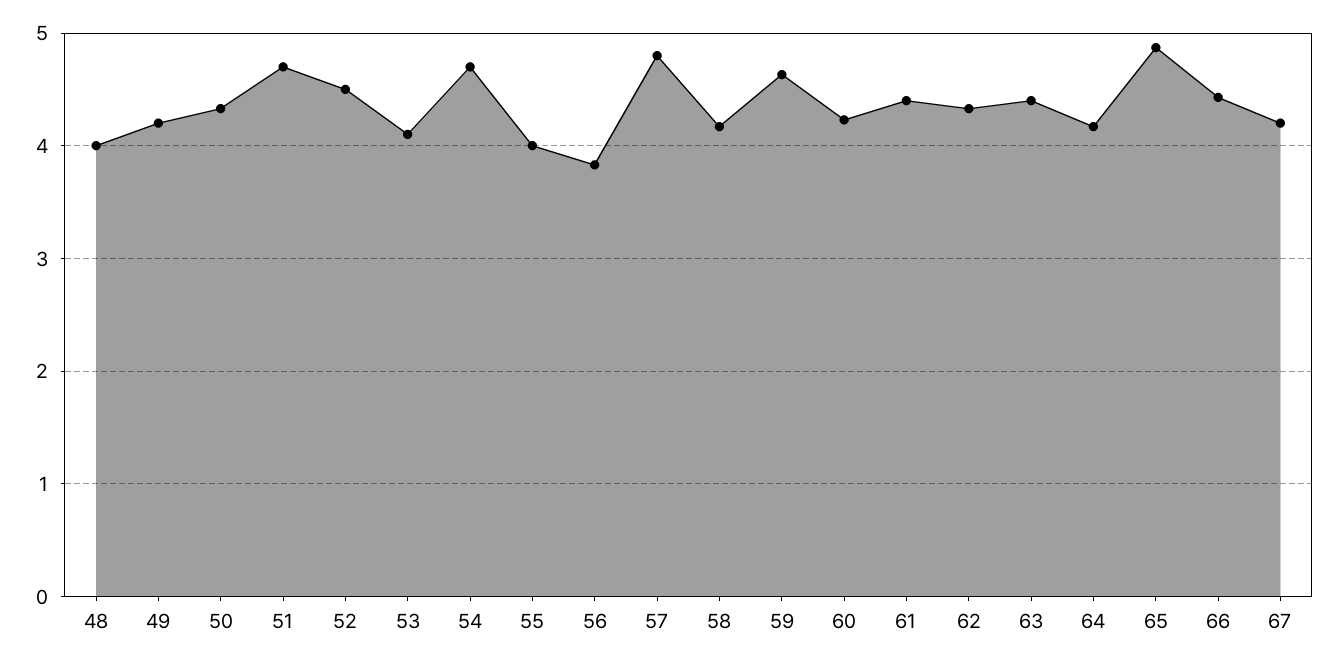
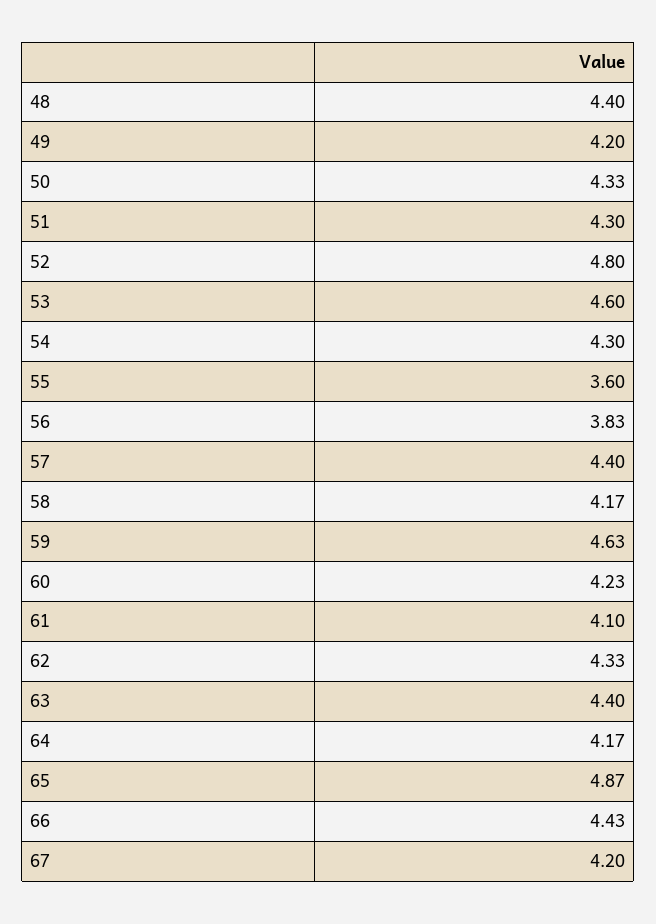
  {
-   "48": 4,
+   "48": 4.4,
    "49": 4.2,
    "50": 4.33,
-   "51": 4.7,
+   "51": 4.3,
-   "52": 4.5,
+   "52": 4.8,
-   "53": 4.1,
+   "53": 4.6,
-   "54": 4.7,
+   "54": 4.3,
-   "55": 4,
+   "55": 3.6,
    "56": 3.83,
-   "57": 4.8,
+   "57": 4.4,
    "58": 4.17,
    "59": 4.63,
    "60": 4.23,
-   "61": 4.4,
+   "61": 4.1,
    "62": 4.33,
    "63": 4.4,
    "64": 4.17,
    "65": 4.87,
    "66": 4.43,
    "67": 4.2
  }

